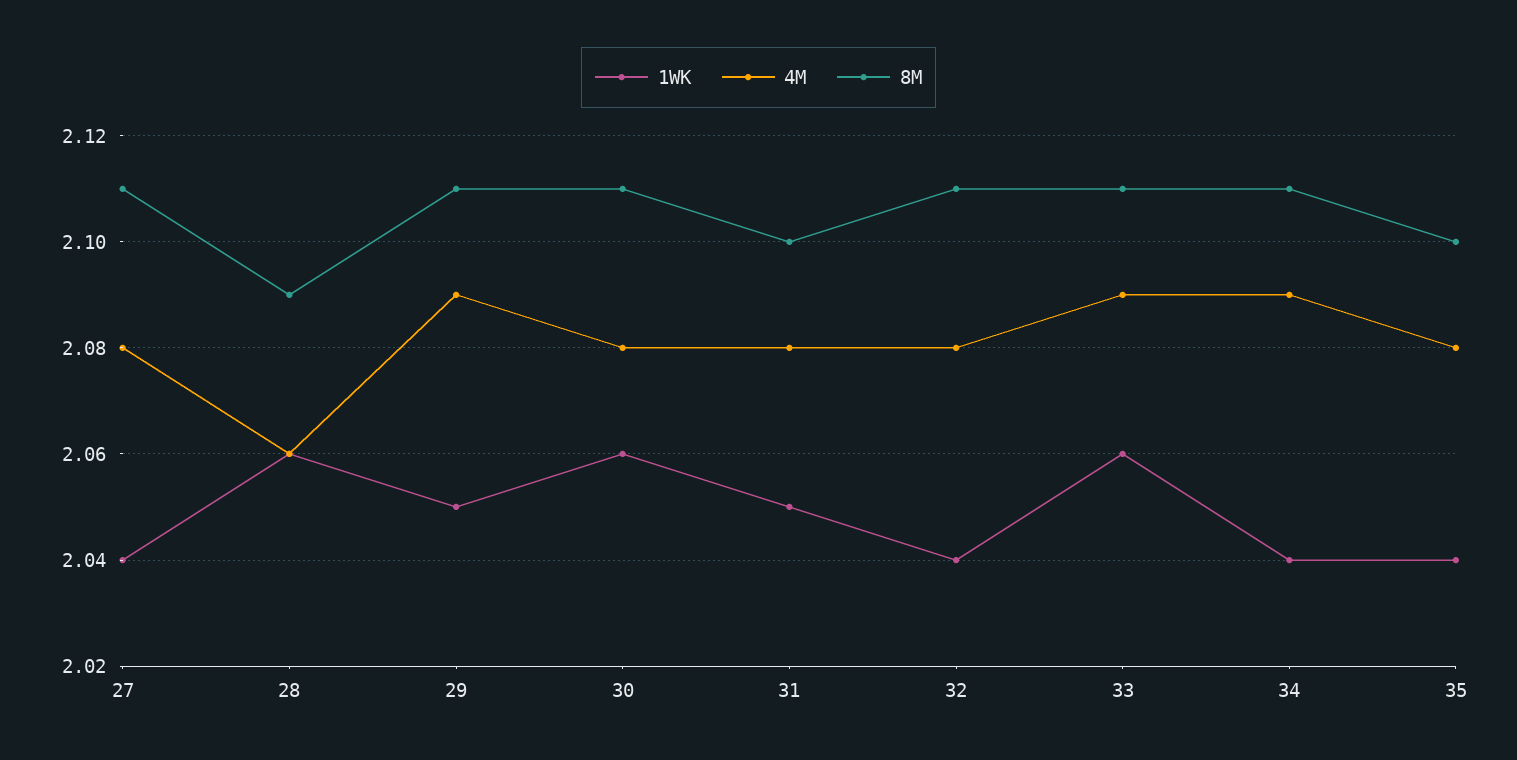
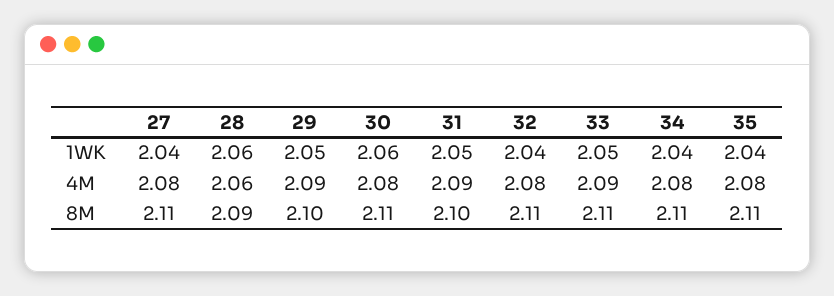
  {
    "1WK": {
      "27": 2.04,
      "28": 2.06,
      "29": 2.05,
      "30": 2.06,
      "31": 2.05,
      "32": 2.04,
-     "33": 2.06,
+     "33": 2.05,
      "34": 2.04,
      "35": 2.04
    },
    "4M": {
      "27": 2.08,
      "28": 2.06,
      "29": 2.09,
      "30": 2.08,
-     "31": 2.08,
+     "31": 2.09,
      "32": 2.08,
      "33": 2.09,
-     "34": 2.09,
+     "34": 2.08,
      "35": 2.08
    },
    "8M": {
      "27": 2.11,
      "28": 2.09,
-     "29": 2.11,
+     "29": 2.1,
      "30": 2.11,
      "31": 2.1,
      "32": 2.11,
      "33": 2.11,
      "34": 2.11,
-     "35": 2.1
+     "35": 2.11
    }
  }

